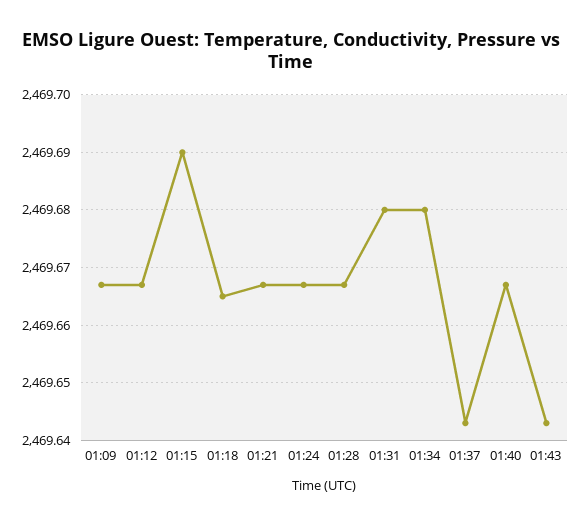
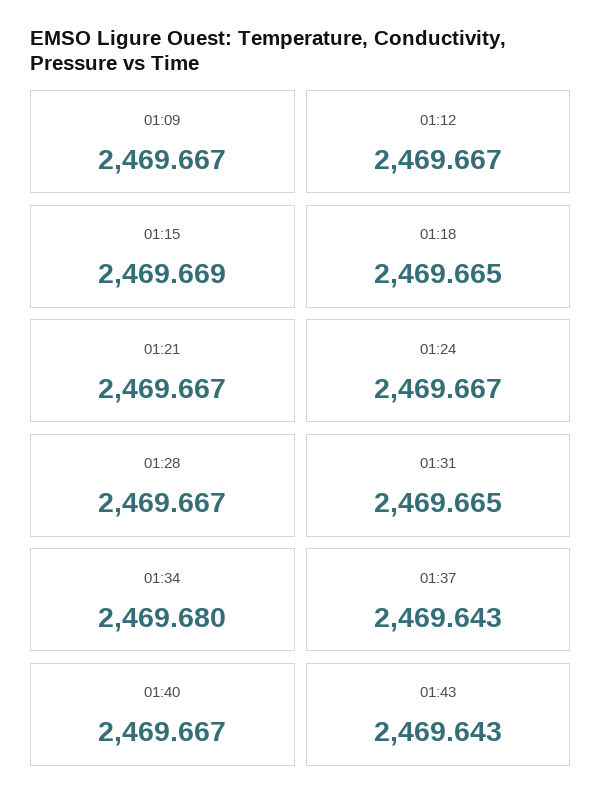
  {
    "01:09": 2469.667,
    "01:12": 2469.667,
-   "01:15": 2469.69,
+   "01:15": 2469.669,
    "01:18": 2469.665,
    "01:21": 2469.667,
    "01:24": 2469.667,
    "01:28": 2469.667,
-   "01:31": 2469.68,
+   "01:31": 2469.665,
    "01:34": 2469.68,
    "01:37": 2469.643,
    "01:40": 2469.667,
    "01:43": 2469.643
  }

